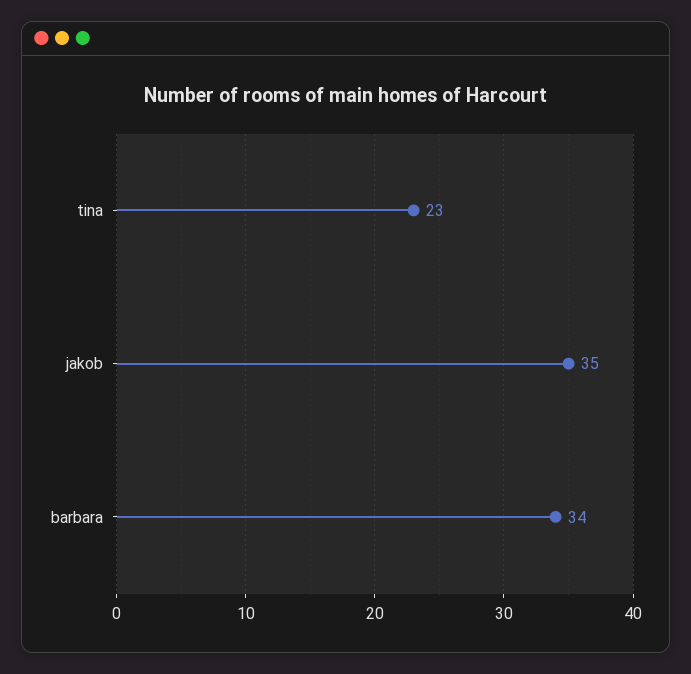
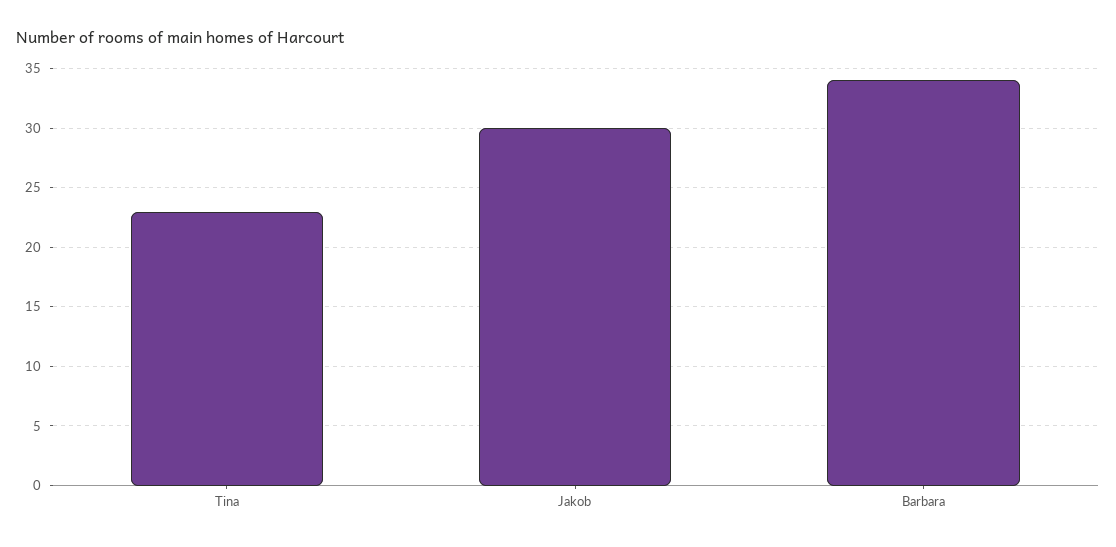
  {
    "tina": 23,
-   "jakob": 35,
+   "jakob": 30,
    "barbara": 34
  }

